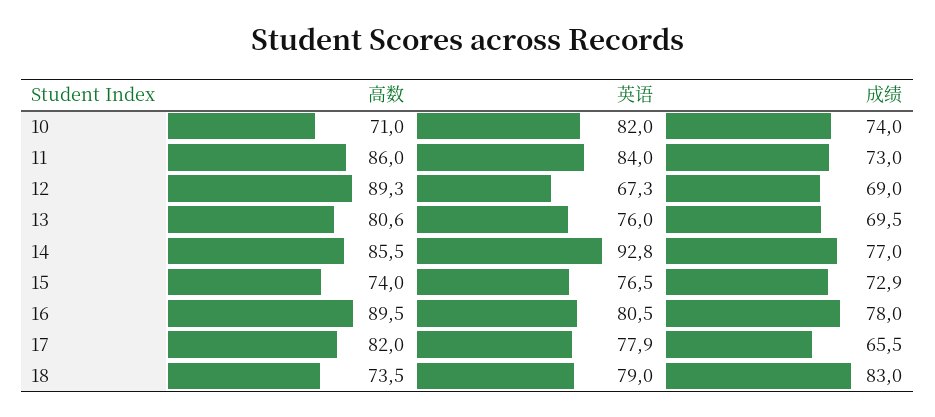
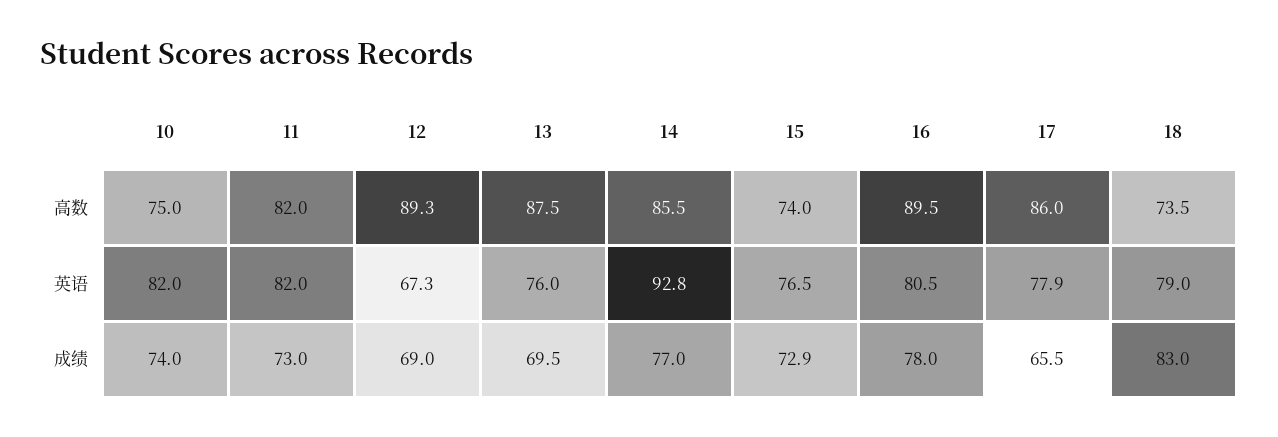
  {
    "高数": {
-     "10": 71,
+     "10": 75,
-     "11": 86,
+     "11": 82,
      "12": 89.3,
-     "13": 80.6,
+     "13": 87.5,
      "14": 85.5,
      "15": 74,
      "16": 89.5,
-     "17": 82,
+     "17": 86,
      "18": 73.5
    },
    "英语": {
      "10": 82,
-     "11": 84,
+     "11": 82,
      "12": 67.3,
      "13": 76,
      "14": 92.8,
      "15": 76.5,
      "16": 80.5,
      "17": 77.9,
      "18": 79
    },
    "成绩": {
      "10": 74,
      "11": 73,
      "12": 69,
      "13": 69.5,
      "14": 77,
      "15": 72.9,
      "16": 78,
      "17": 65.5,
      "18": 83
    }
  }

